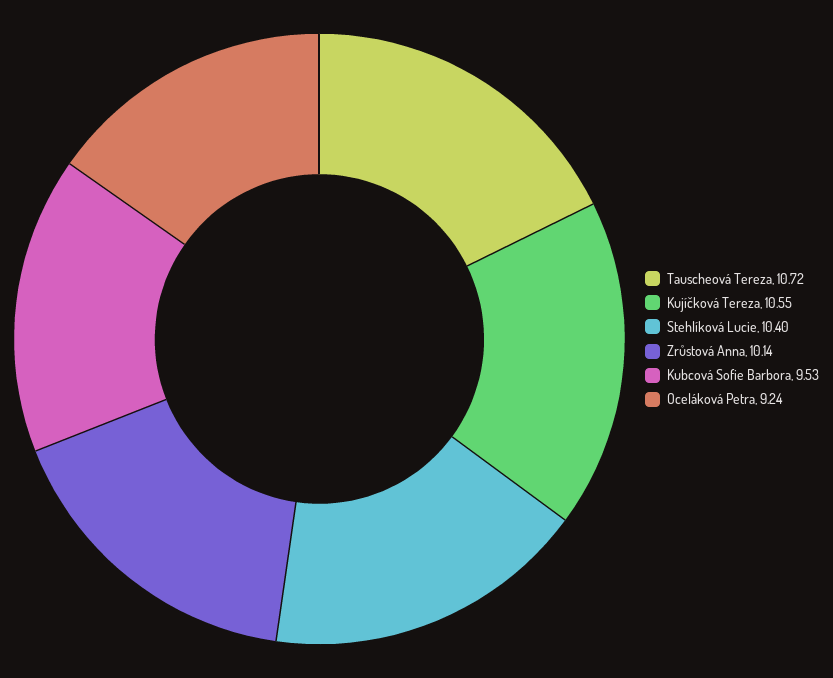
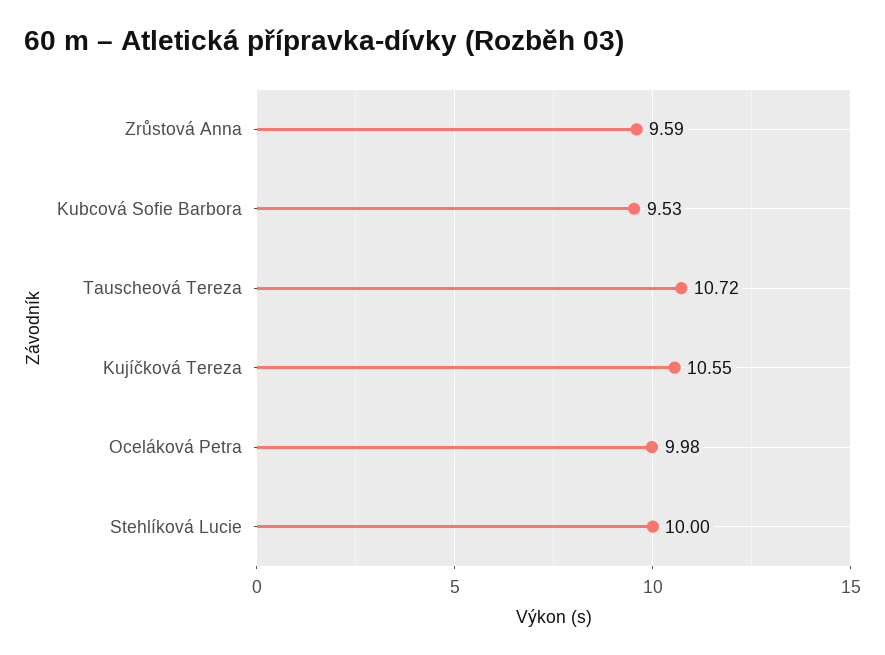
  {
    "Tauscheová Tereza": 10.72,
    "Kujíčková Tereza": 10.55,
-   "Stehlíková Lucie": 10.4,
+   "Stehlíková Lucie": 10,
-   "Zrůstová Anna": 10.14,
+   "Zrůstová Anna": 9.59,
    "Kubcová Sofie Barbora": 9.53,
-   "Oceláková Petra": 9.24
+   "Oceláková Petra": 9.98
  }

